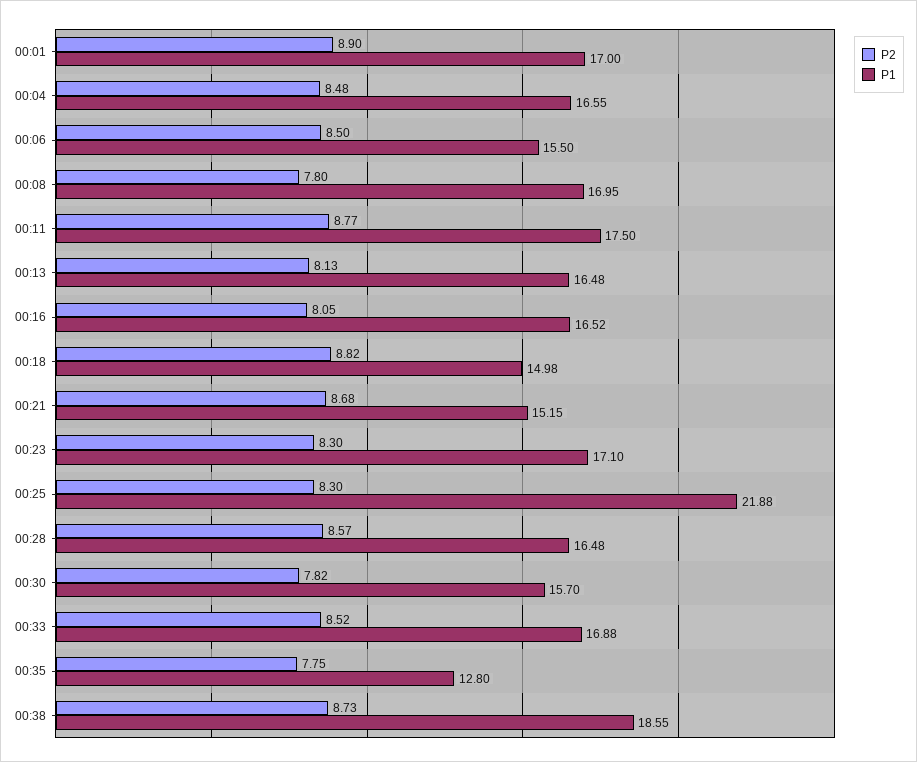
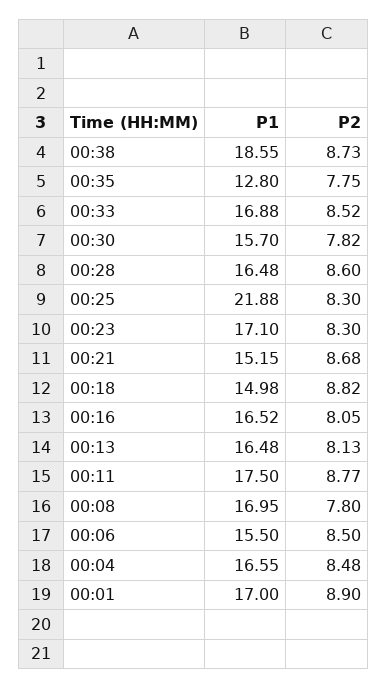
  {
    "P2": {
      "00:01": 8.9,
      "00:04": 8.48,
      "00:06": 8.5,
      "00:08": 7.8,
      "00:11": 8.77,
      "00:13": 8.13,
      "00:16": 8.05,
      "00:18": 8.82,
      "00:21": 8.68,
      "00:23": 8.3,
      "00:25": 8.3,
-     "00:28": 8.57,
+     "00:28": 8.6,
      "00:30": 7.82,
      "00:33": 8.52,
      "00:35": 7.75,
      "00:38": 8.73
    },
    "P1": {
      "00:01": 17,
      "00:04": 16.55,
      "00:06": 15.5,
      "00:08": 16.95,
      "00:11": 17.5,
      "00:13": 16.48,
      "00:16": 16.52,
      "00:18": 14.98,
      "00:21": 15.15,
      "00:23": 17.1,
      "00:25": 21.88,
      "00:28": 16.48,
      "00:30": 15.7,
      "00:33": 16.88,
      "00:35": 12.8,
      "00:38": 18.55
    }
  }

